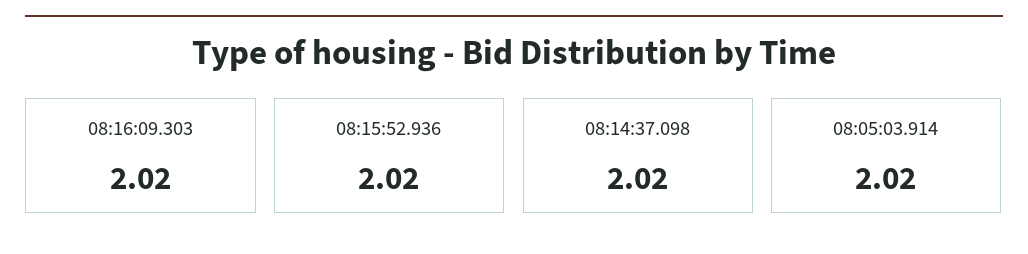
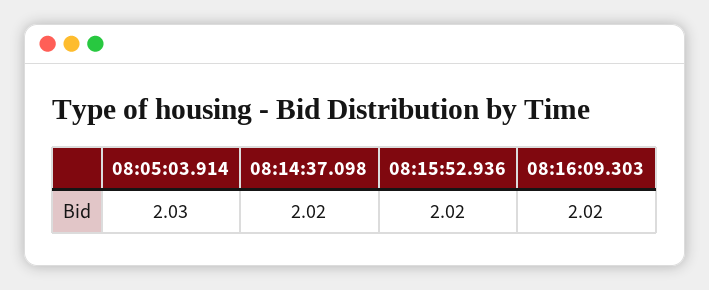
  {
    "08:16:09.303": 2.02,
    "08:15:52.936": 2.02,
    "08:14:37.098": 2.02,
-   "08:05:03.914": 2.02
+   "08:05:03.914": 2.03
  }

